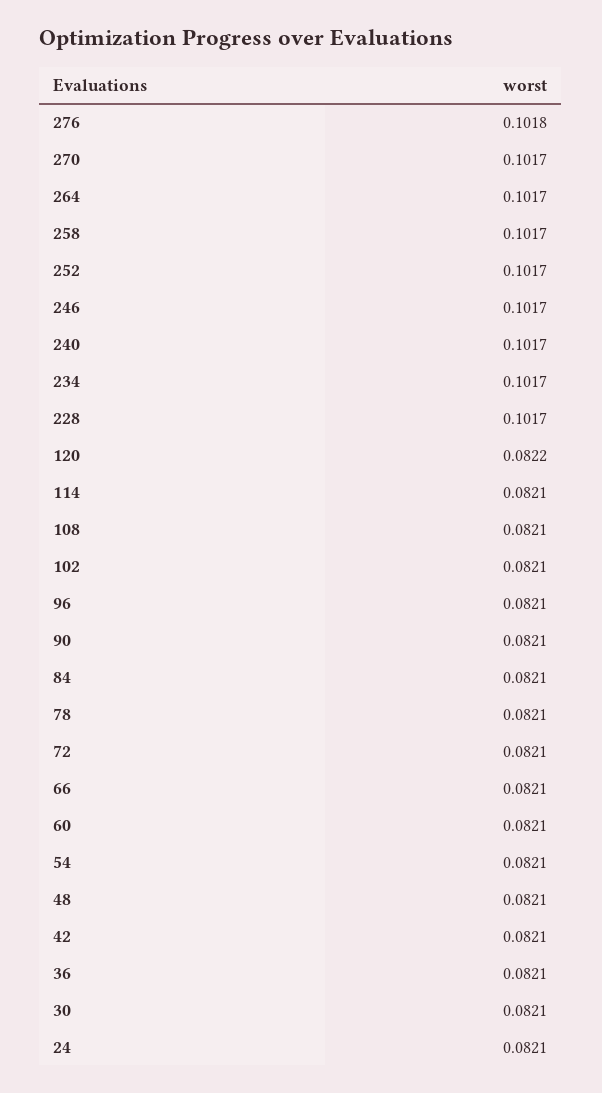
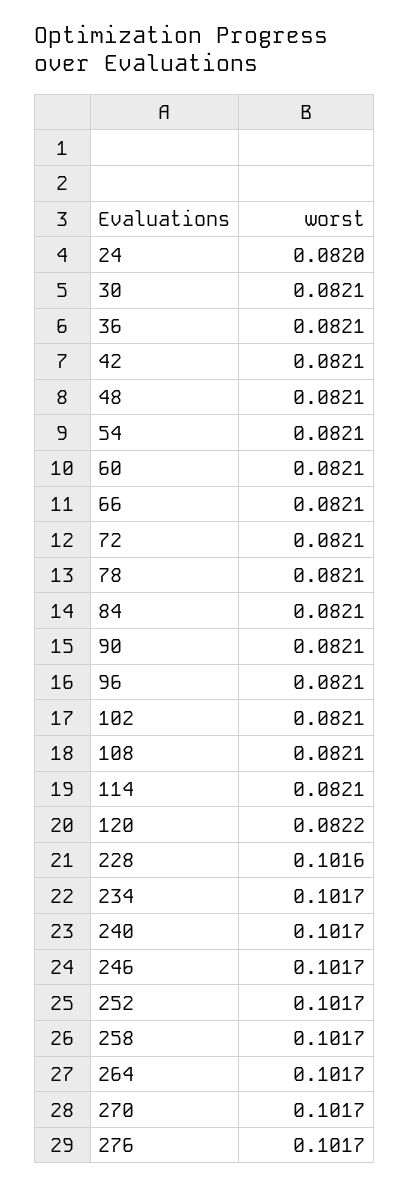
  {
-   "276": 0.1018,
+   "276": 0.1017,
    "270": 0.1017,
    "264": 0.1017,
    "258": 0.1017,
    "252": 0.1017,
    "246": 0.1017,
    "240": 0.1017,
    "234": 0.1017,
-   "228": 0.1017,
+   "228": 0.1016,
    "120": 0.0822,
    "114": 0.0821,
    "108": 0.0821,
    "102": 0.0821,
    "96": 0.0821,
    "90": 0.0821,
    "84": 0.0821,
    "78": 0.0821,
    "72": 0.0821,
    "66": 0.0821,
    "60": 0.0821,
    "54": 0.0821,
    "48": 0.0821,
    "42": 0.0821,
    "36": 0.0821,
    "30": 0.0821,
-   "24": 0.0821
+   "24": 0.082
  }

